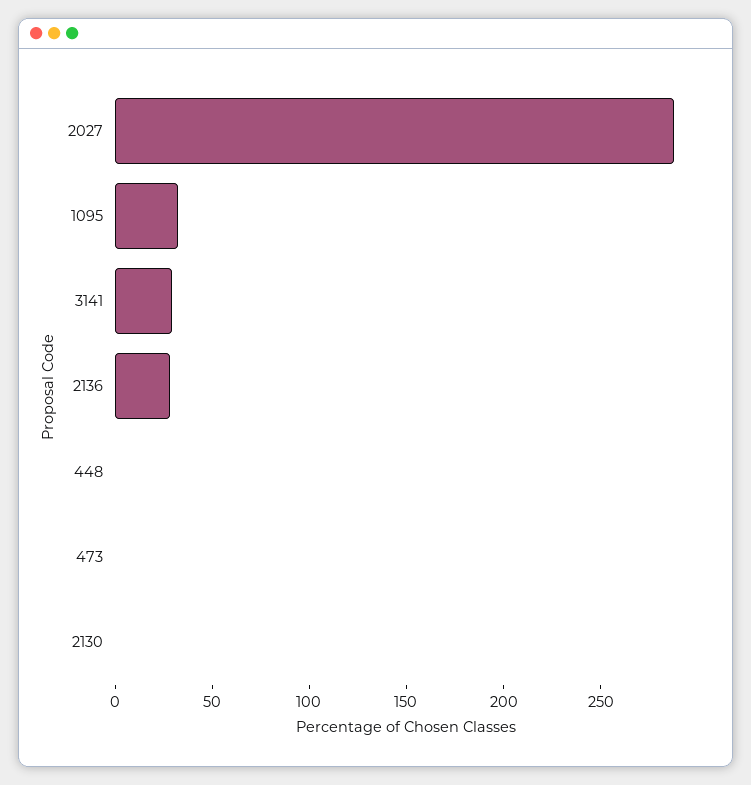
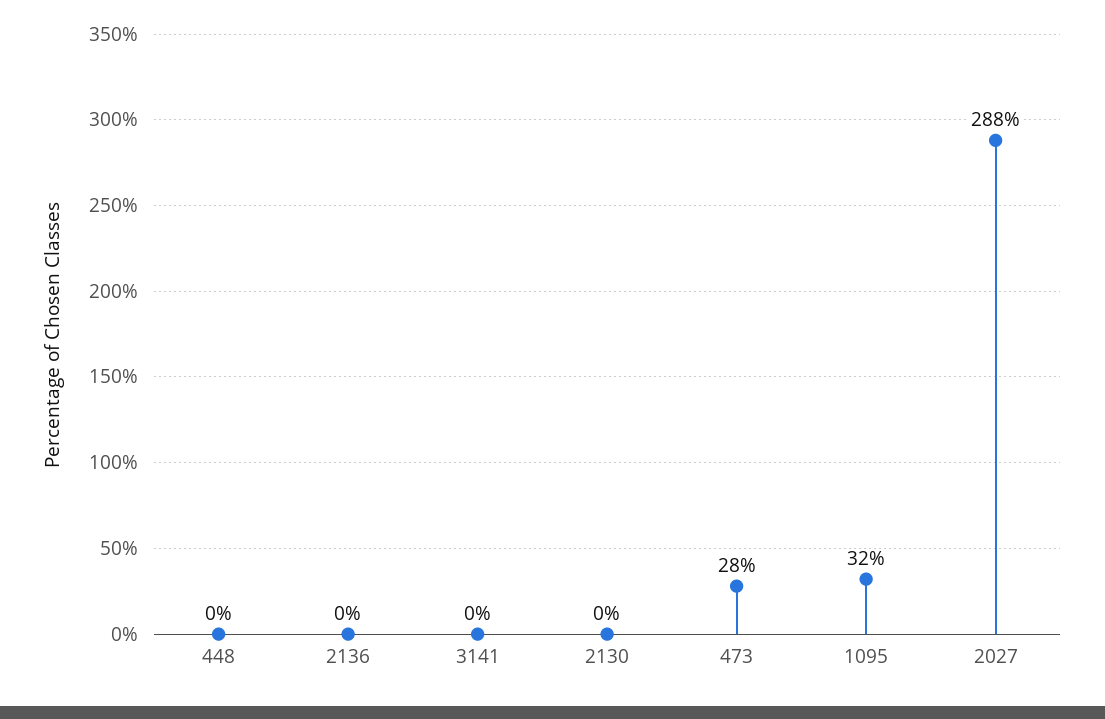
  {
    "2027": 288,
    "1095": 32,
-   "3141": 30,
+   "3141": 0,
-   "2136": 30,
+   "2136": 0,
    "448": 0,
-   "473": 0,
+   "473": 28,
    "2130": 0
  }

